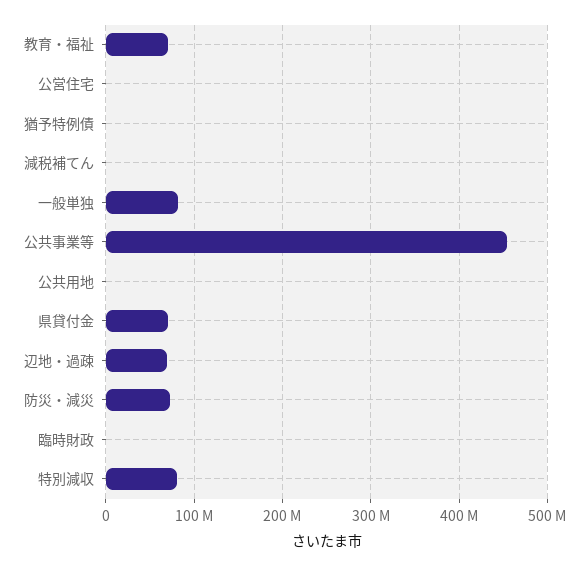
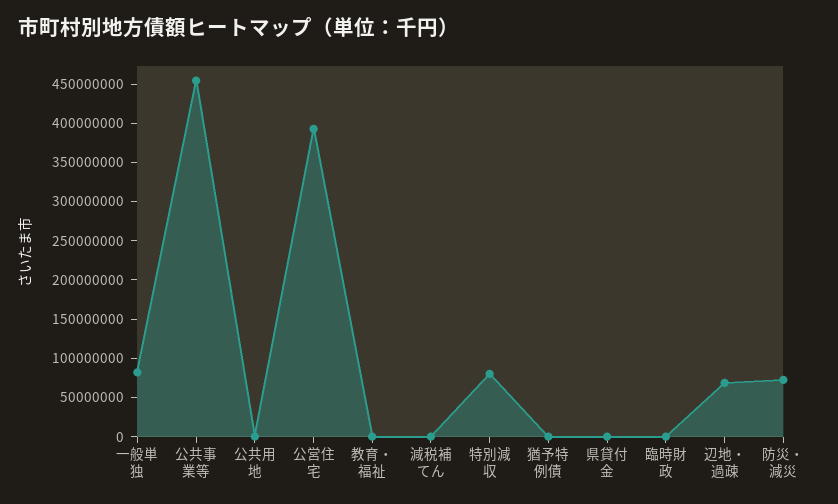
  {
-   "教育・福祉": 70000000,
+   "教育・福祉": 0,
-   "公営住宅": 0,
+   "公営住宅": 400000000,
    "猶予特例債": 0,
    "減税補てん": 0,
    "一般単独": 80000000,
    "公共事業等": 450000000,
    "公共用地": 0,
-   "県貸付金": 70000000,
+   "県貸付金": 0,
    "辺地・過疎": 70000000,
    "防災・減災": 70000000,
    "臨時財政": 0,
    "特別減収": 80000000
  }

